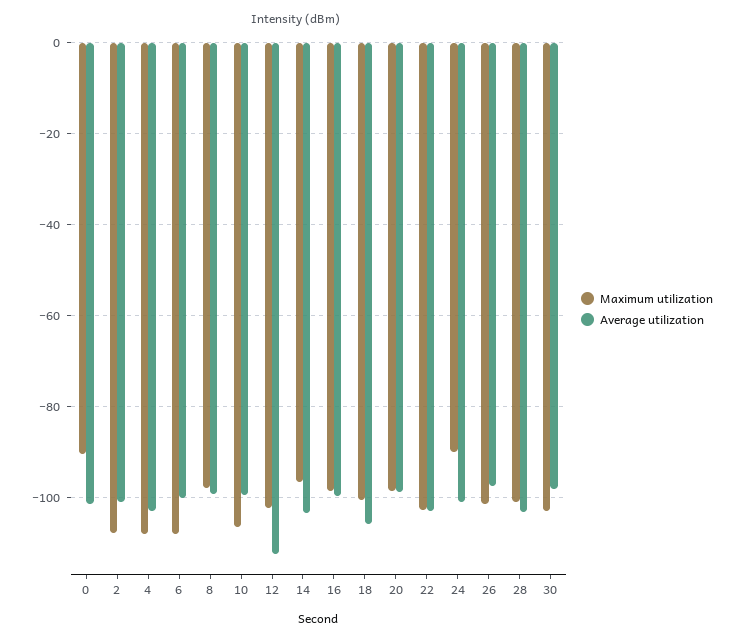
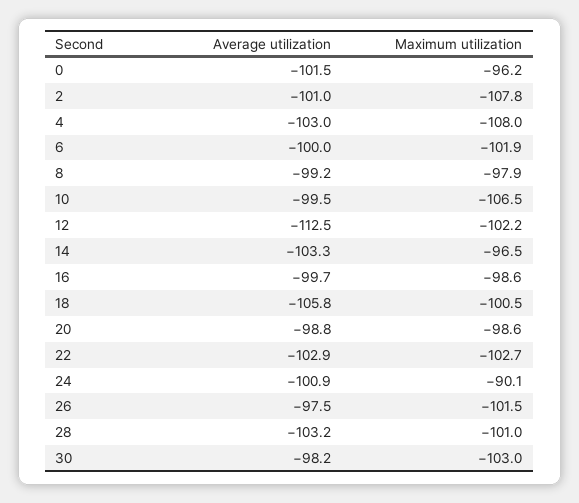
  {
    "Maximum utilization": {
-     "0": -90,
+     "0": -96.2,
      "2": -107.8,
      "4": -108,
-     "6": -108,
+     "6": -101.9,
      "8": -97.9,
      "10": -106.5,
      "12": -102.2,
      "14": -96.5,
      "16": -98.6,
      "18": -100.5,
      "20": -98.6,
      "22": -102.7,
      "24": -90.1,
      "26": -101.5,
      "28": -101,
      "30": -103
    },
    "Average utilization": {
      "0": -101.5,
      "2": -101,
      "4": -103,
      "6": -100,
      "8": -99.2,
      "10": -99.5,
      "12": -112.5,
      "14": -103.3,
      "16": -99.7,
      "18": -105.8,
      "20": -98.8,
      "22": -102.9,
      "24": -100.9,
      "26": -97.5,
      "28": -103.2,
      "30": -98.2
    }
  }

